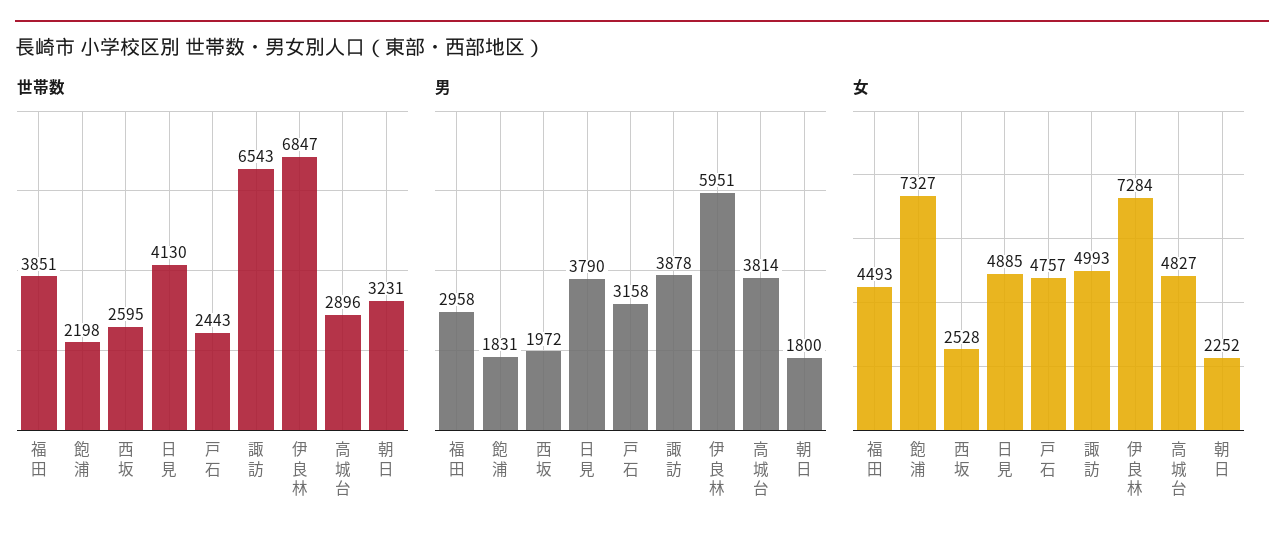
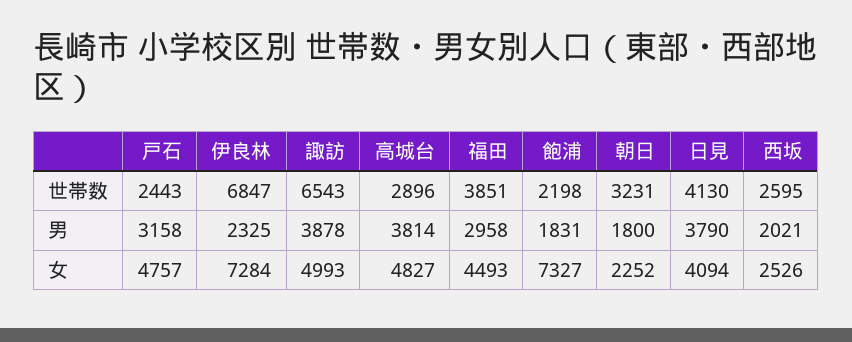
  {
    "世帯数": {
      "福田": 3851,
      "飽浦": 2198,
      "西坂": 2595,
      "日見": 4130,
      "戸石": 2443,
      "諏訪": 6543,
      "伊良林": 6847,
      "高城台": 2896,
      "朝日": 3231
    },
    "男": {
      "福田": 2958,
      "飽浦": 1831,
-     "西坂": 1972,
+     "西坂": 2021,
      "日見": 3790,
      "戸石": 3158,
      "諏訪": 3878,
-     "伊良林": 5951,
+     "伊良林": 2325,
      "高城台": 3814,
      "朝日": 1800
    },
    "女": {
      "福田": 4493,
      "飽浦": 7327,
-     "西坂": 2528,
+     "西坂": 2526,
-     "日見": 4885,
+     "日見": 4094,
      "戸石": 4757,
      "諏訪": 4993,
      "伊良林": 7284,
      "高城台": 4827,
      "朝日": 2252
    }
  }

